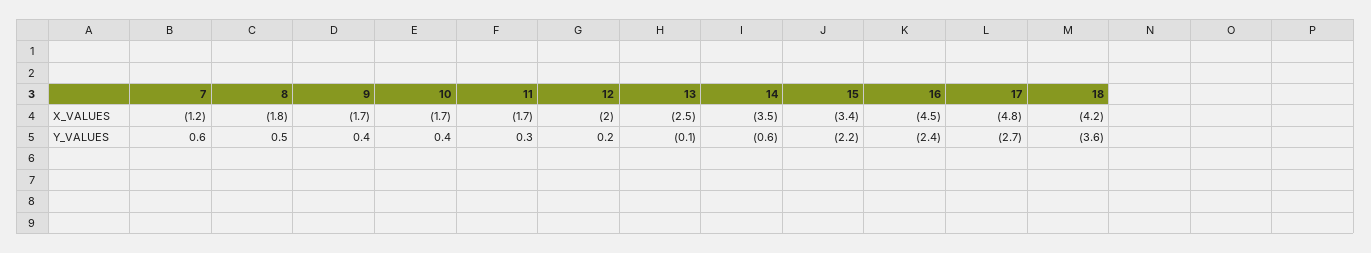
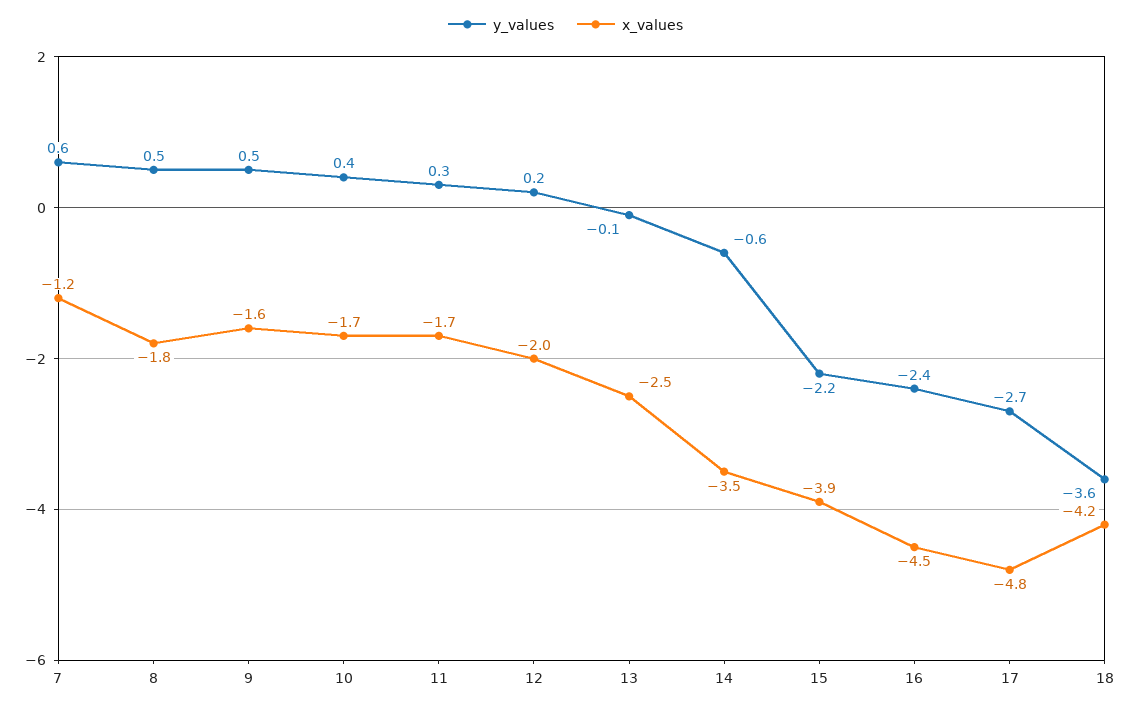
  {
    "X_VALUES": {
      "7": -1.2,
      "8": -1.8,
-     "9": -1.7,
+     "9": -1.6,
      "10": -1.7,
      "11": -1.7,
      "12": -2,
      "13": -2.5,
      "14": -3.5,
-     "15": -3.4,
+     "15": -3.9,
      "16": -4.5,
      "17": -4.8,
      "18": -4.2
    },
    "Y_VALUES": {
      "7": 0.6,
      "8": 0.5,
-     "9": 0.4,
+     "9": 0.5,
      "10": 0.4,
      "11": 0.3,
      "12": 0.2,
      "13": -0.1,
      "14": -0.6,
      "15": -2.2,
      "16": -2.4,
      "17": -2.7,
      "18": -3.6
    }
  }

